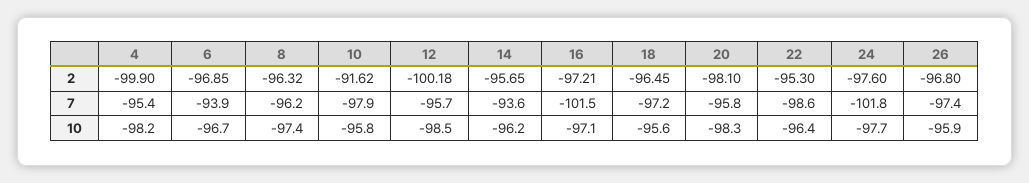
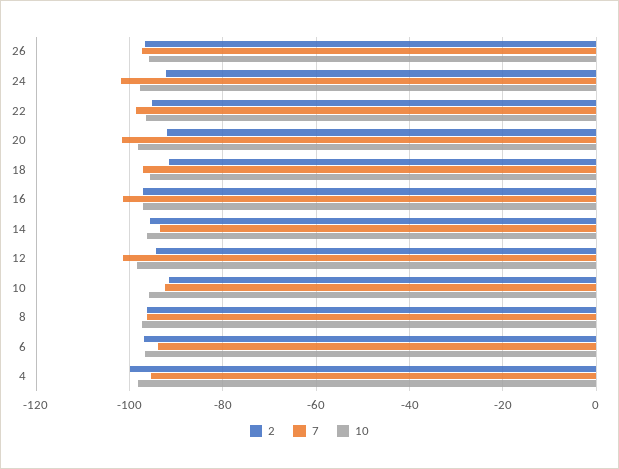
  {
    "2": {
      "4": -99.9,
      "6": -96.85,
      "8": -96.32,
      "10": -91.62,
-     "12": -100.18,
+     "12": -94,
      "14": -95.65,
      "16": -97.21,
-     "18": -96.45,
+     "18": -92,
-     "20": -98.1,
+     "20": -92,
      "22": -95.3,
-     "24": -97.6,
+     "24": -92,
      "26": -96.8
    },
    "7": {
      "4": -95.4,
      "6": -93.9,
      "8": -96.2,
-     "10": -97.9,
+     "10": -92,
-     "12": -95.7,
+     "12": -102,
      "14": -93.6,
      "16": -101.5,
      "18": -97.2,
-     "20": -95.8,
+     "20": -102,
      "22": -98.6,
      "24": -101.8,
      "26": -97.4
    },
    "10": {
      "4": -98.2,
      "6": -96.7,
      "8": -97.4,
      "10": -95.8,
      "12": -98.5,
      "14": -96.2,
      "16": -97.1,
      "18": -95.6,
      "20": -98.3,
      "22": -96.4,
      "24": -97.7,
      "26": -95.9
    }
  }

